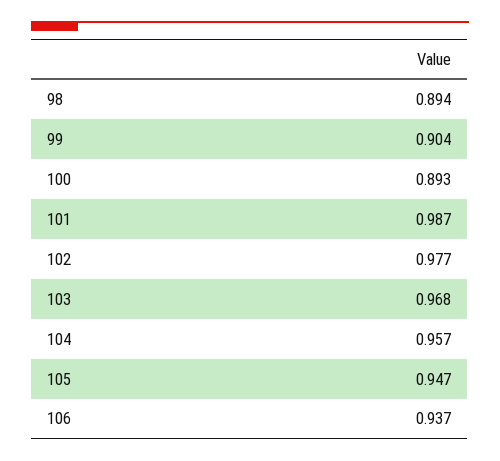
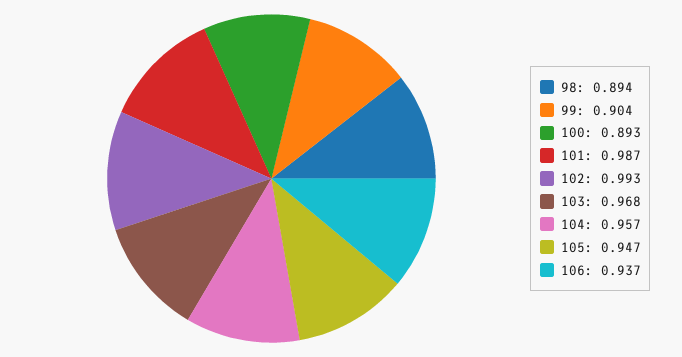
  {
    "98": 0.894,
    "99": 0.904,
    "100": 0.893,
    "101": 0.987,
-   "102": 0.977,
+   "102": 0.993,
    "103": 0.968,
    "104": 0.957,
    "105": 0.947,
    "106": 0.937
  }

